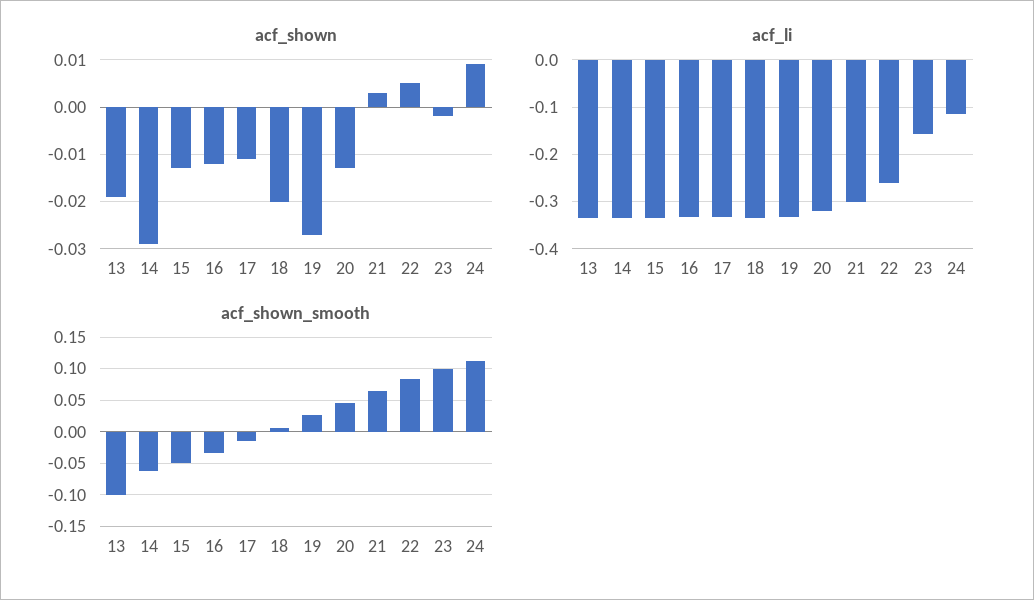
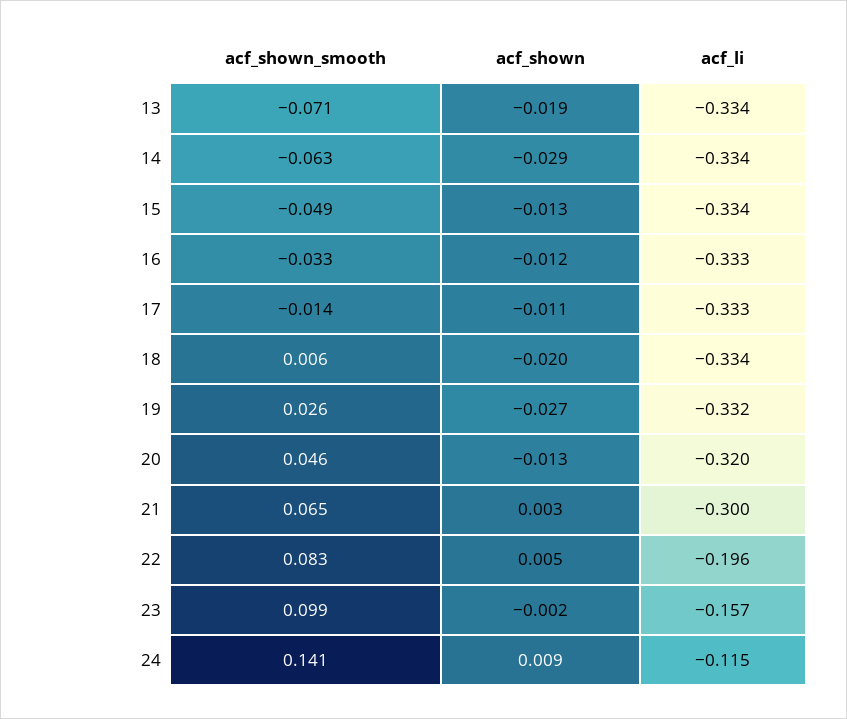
  {
    "acf_shown": {
      "13": -0.019,
      "14": -0.029,
      "15": -0.013,
      "16": -0.012,
      "17": -0.011,
      "18": -0.02,
      "19": -0.027,
      "20": -0.013,
      "21": 0.003,
      "22": 0.005,
      "23": -0.002,
      "24": 0.009
    },
    "acf_li": {
      "13": -0.334,
      "14": -0.334,
      "15": -0.334,
      "16": -0.333,
      "17": -0.333,
      "18": -0.334,
      "19": -0.332,
      "20": -0.32,
      "21": -0.3,
-     "22": -0.26,
+     "22": -0.196,
      "23": -0.157,
      "24": -0.115
    },
    "acf_shown_smooth": {
-     "13": -0.1,
+     "13": -0.071,
      "14": -0.063,
      "15": -0.049,
      "16": -0.033,
      "17": -0.014,
      "18": 0.006,
      "19": 0.026,
      "20": 0.046,
      "21": 0.065,
      "22": 0.083,
      "23": 0.099,
-     "24": 0.11
+     "24": 0.141
    }
  }

